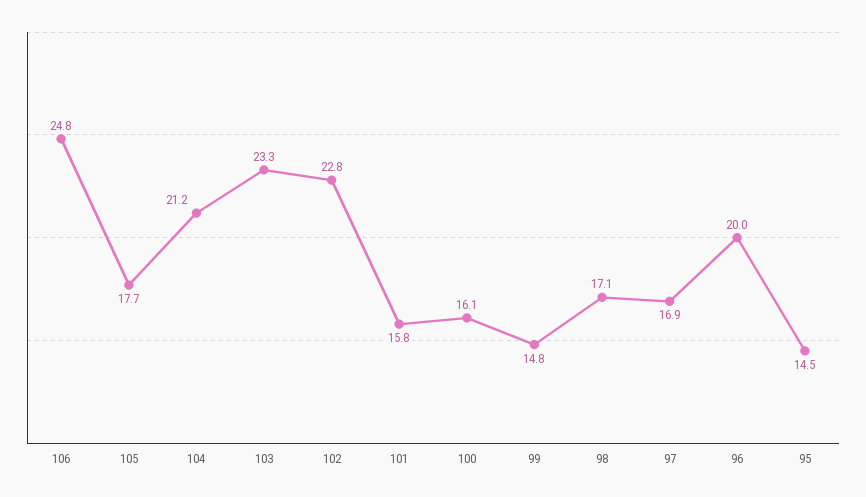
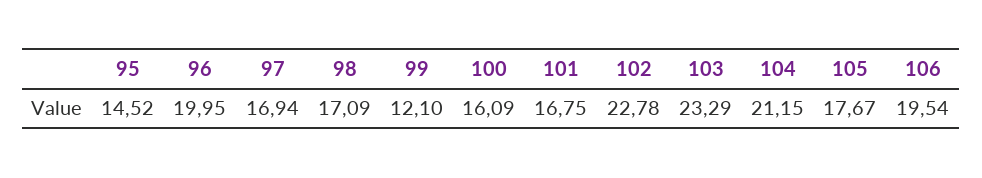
  {
-   "106": 24.8,
+   "106": 19.54,
    "105": 17.67,
    "104": 21.15,
    "103": 23.29,
    "102": 22.78,
-   "101": 15.8,
+   "101": 16.75,
    "100": 16.09,
-   "99": 14.8,
+   "99": 12.1,
    "98": 17.09,
    "97": 16.94,
    "96": 19.95,
    "95": 14.52
  }

